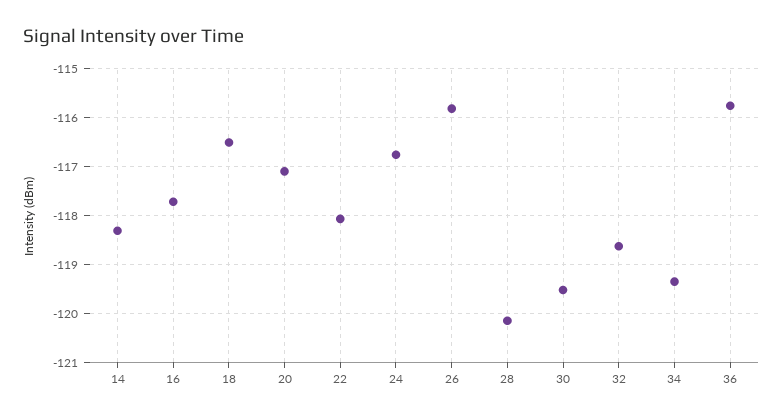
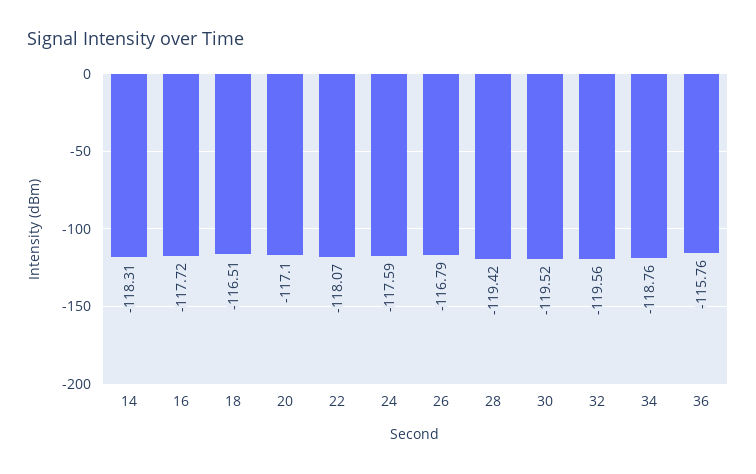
  {
    "14": -118.31,
    "16": -117.72,
    "18": -116.51,
    "20": -117.1,
    "22": -118.07,
-   "24": -116.8,
+   "24": -117.59,
-   "26": -115.8,
+   "26": -116.79,
-   "28": -120.2,
+   "28": -119.42,
    "30": -119.52,
-   "32": -118.6,
+   "32": -119.56,
-   "34": -119.4,
+   "34": -118.76,
    "36": -115.76
  }

